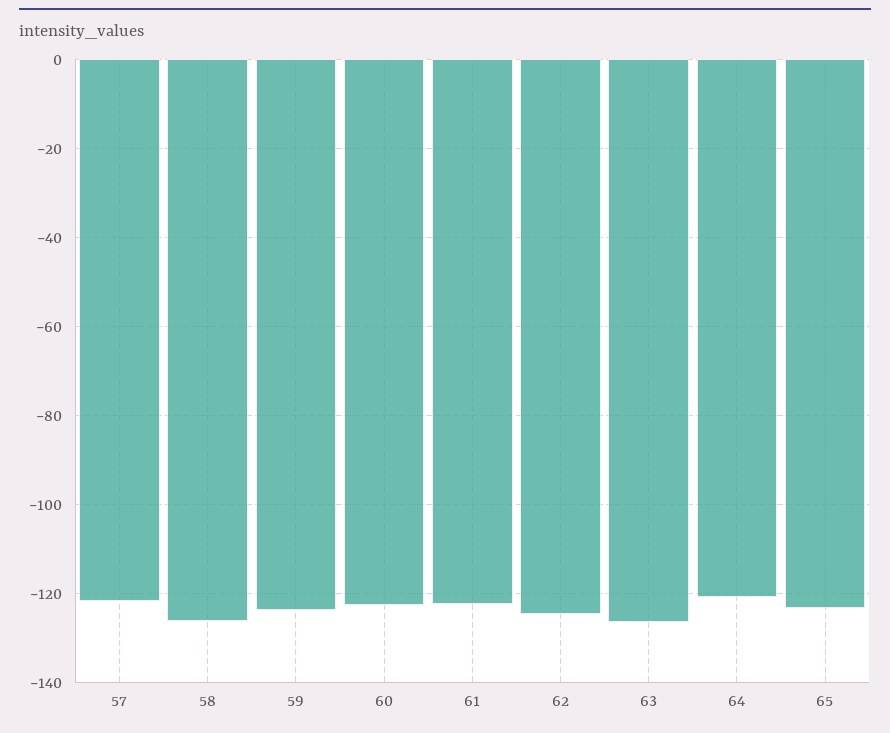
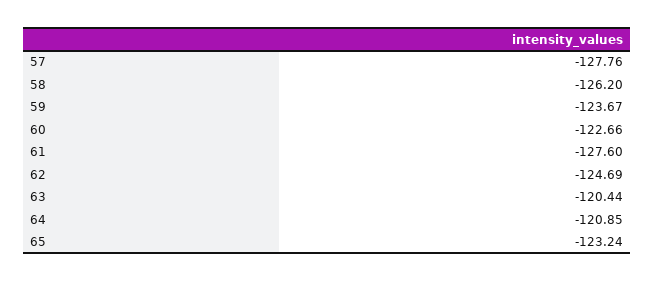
  {
-   "57": -122,
+   "57": -127.76,
    "58": -126.2,
    "59": -123.67,
    "60": -122.66,
-   "61": -122,
+   "61": -127.6,
    "62": -124.69,
-   "63": -126,
+   "63": -120.44,
    "64": -120.85,
    "65": -123.24
  }

